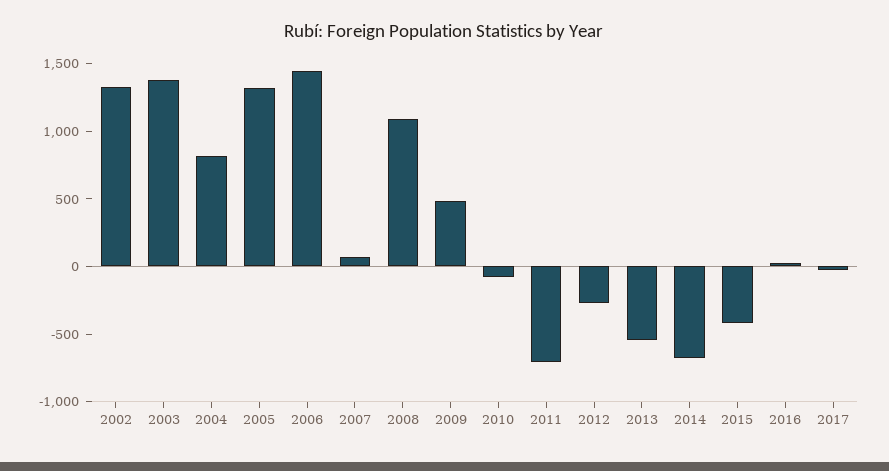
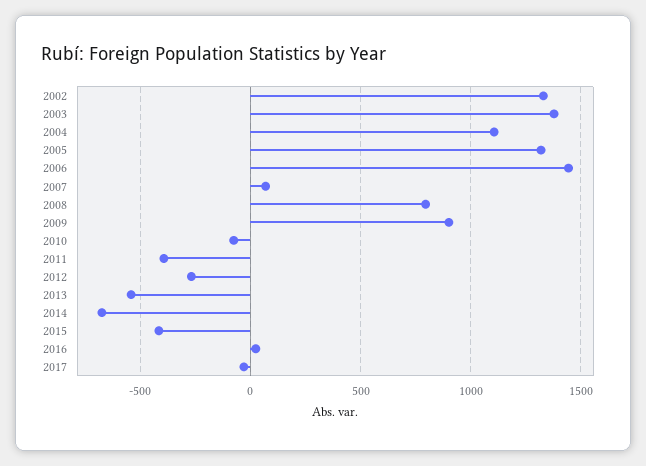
  {
    "2002": 1350,
    "2003": 1400,
-   "2004": 800,
+   "2004": 1100,
    "2005": 1300,
    "2006": 1450,
    "2007": 50,
-   "2008": 1100,
+   "2008": 800,
-   "2009": 500,
+   "2009": 900,
    "2010": -100,
-   "2011": -700,
+   "2011": -400,
    "2012": -250,
    "2013": -550,
    "2014": -700,
    "2015": -400,
    "2016": 0,
    "2017": -50
  }

